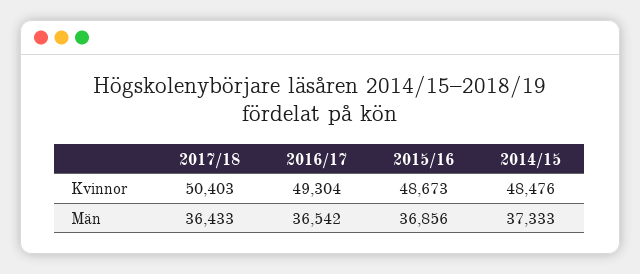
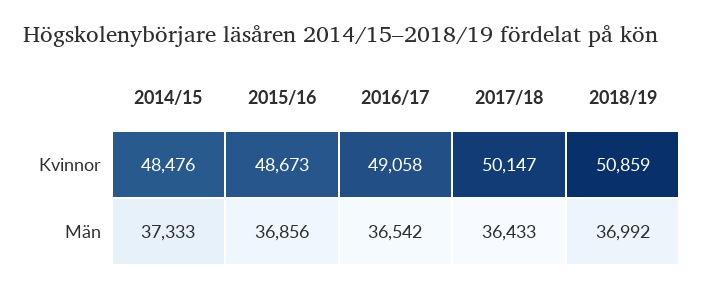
  {
    "2017/18": {
-     "Kvinnor": 50403,
+     "Kvinnor": 50147,
      "Män": 36433
    },
    "2016/17": {
-     "Kvinnor": 49304,
+     "Kvinnor": 49058,
      "Män": 36542
    },
    "2015/16": {
      "Kvinnor": 48673,
      "Män": 36856
    },
    "2014/15": {
      "Kvinnor": 48476,
      "Män": 37333
-   }
+   },
+   "2018/19": {
+     "Kvinnor": 50859,
+     "Män": 36992
+   }
  }

